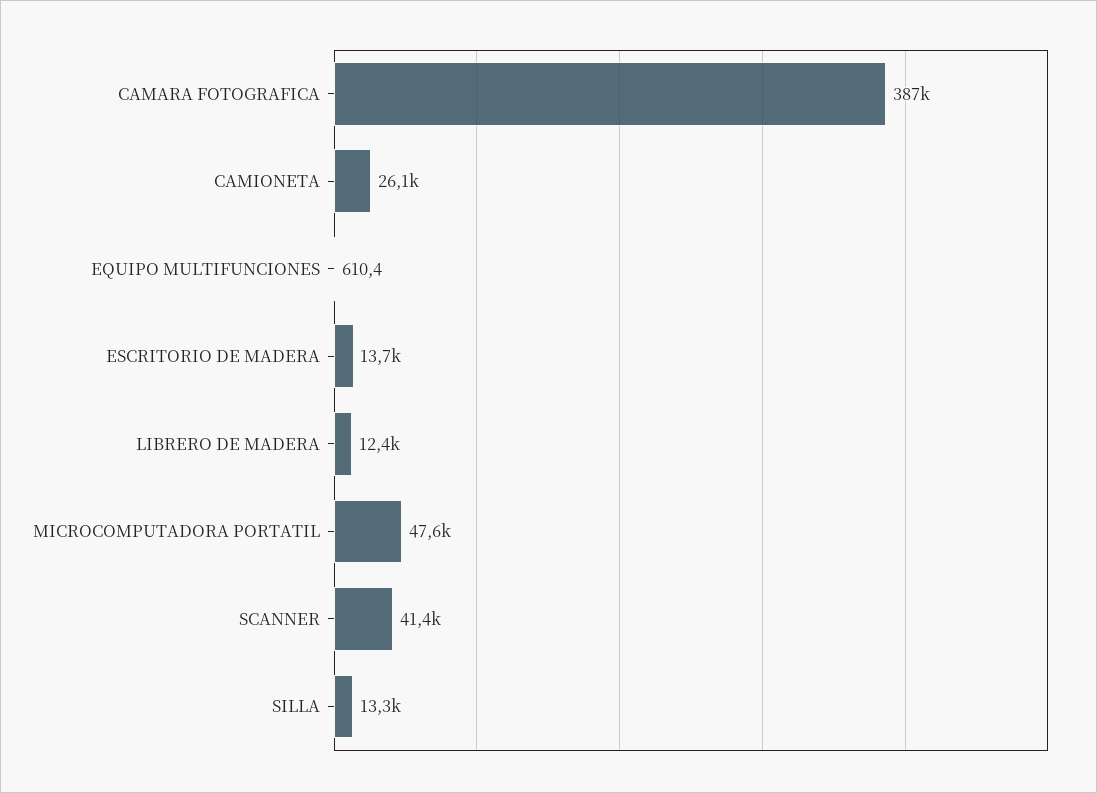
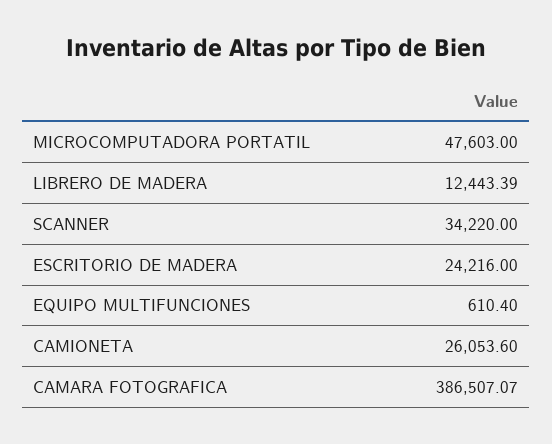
  {
    "CAMARA FOTOGRAFICA": 386507.07,
    "CAMIONETA": 26053.6,
    "EQUIPO MULTIFUNCIONES": 610.4,
-   "ESCRITORIO DE MADERA": 13700,
+   "ESCRITORIO DE MADERA": 24216,
    "LIBRERO DE MADERA": 12443.39,
    "MICROCOMPUTADORA PORTATIL": 47603,
-   "SCANNER": 41400,
+   "SCANNER": 34220
-   "SILLA": 13300
  }

